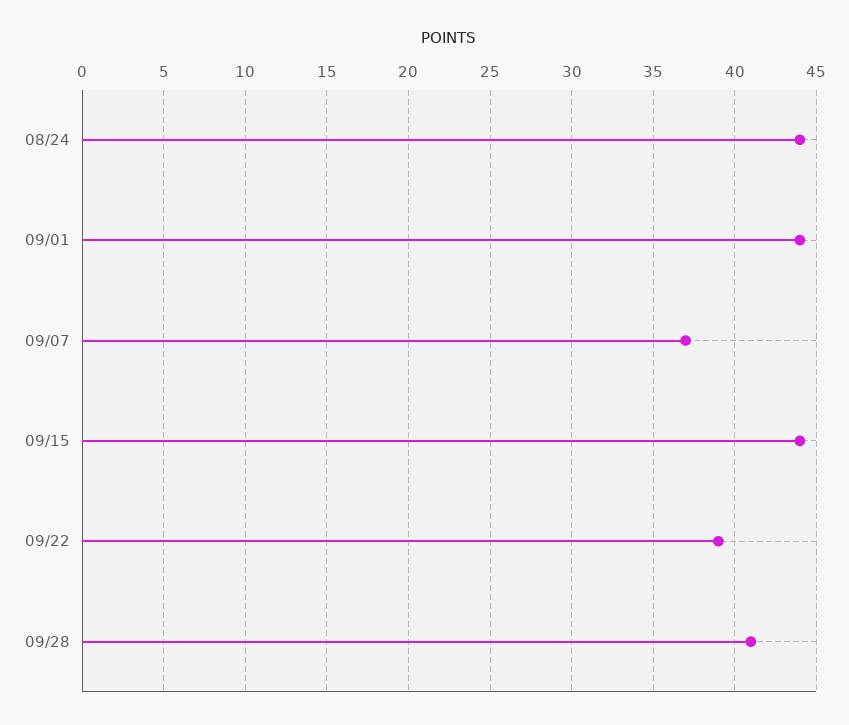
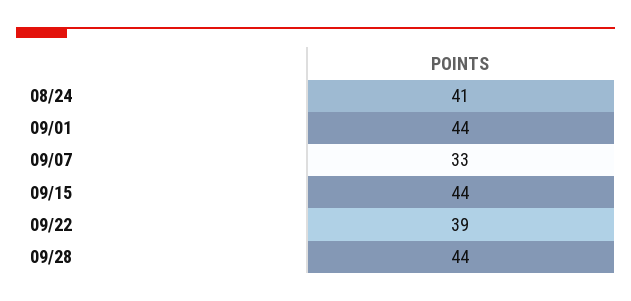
  {
-   "08/24": 44,
+   "08/24": 41,
    "09/01": 44,
-   "09/07": 37,
+   "09/07": 33,
    "09/15": 44,
    "09/22": 39,
-   "09/28": 41
+   "09/28": 44
  }

